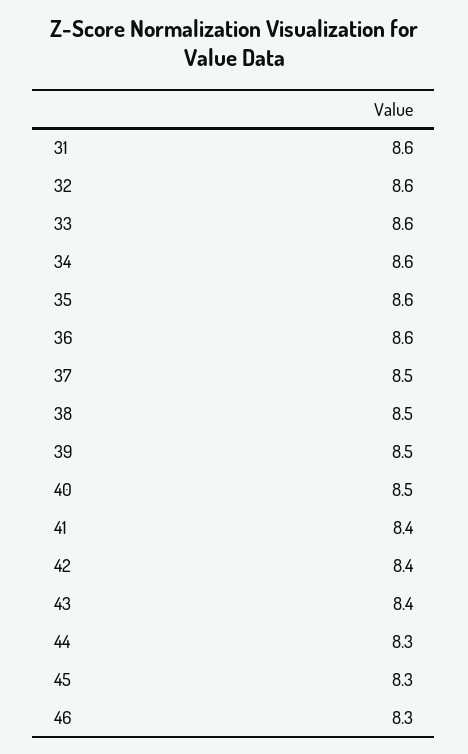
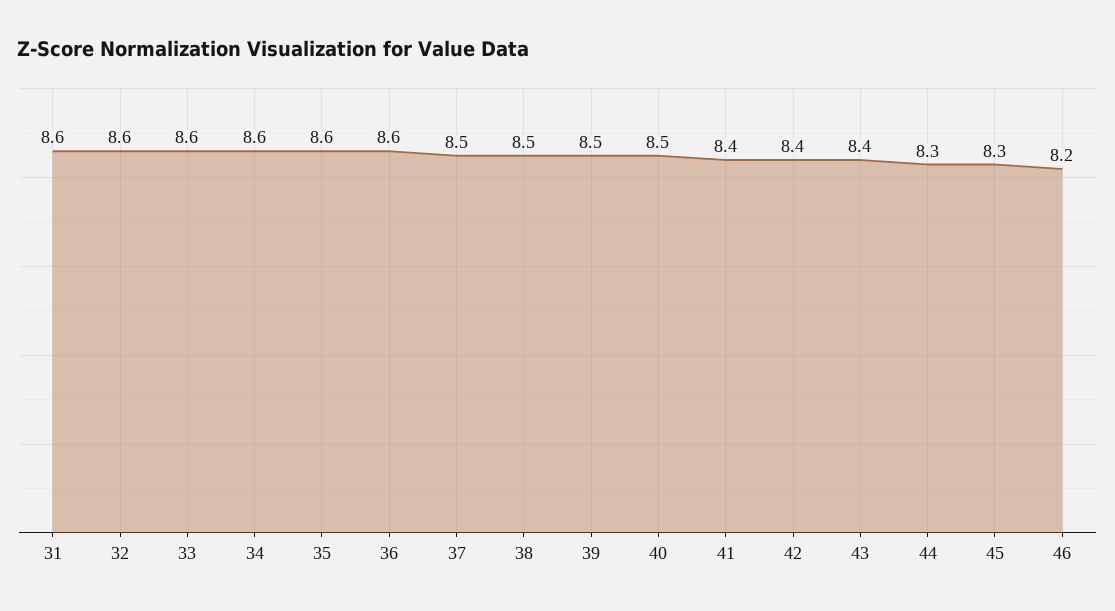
  {
    "31": 8.6,
    "32": 8.6,
    "33": 8.6,
    "34": 8.6,
    "35": 8.6,
    "36": 8.6,
    "37": 8.5,
    "38": 8.5,
    "39": 8.5,
    "40": 8.5,
    "41": 8.4,
    "42": 8.4,
    "43": 8.4,
    "44": 8.3,
    "45": 8.3,
-   "46": 8.3
+   "46": 8.2
  }

